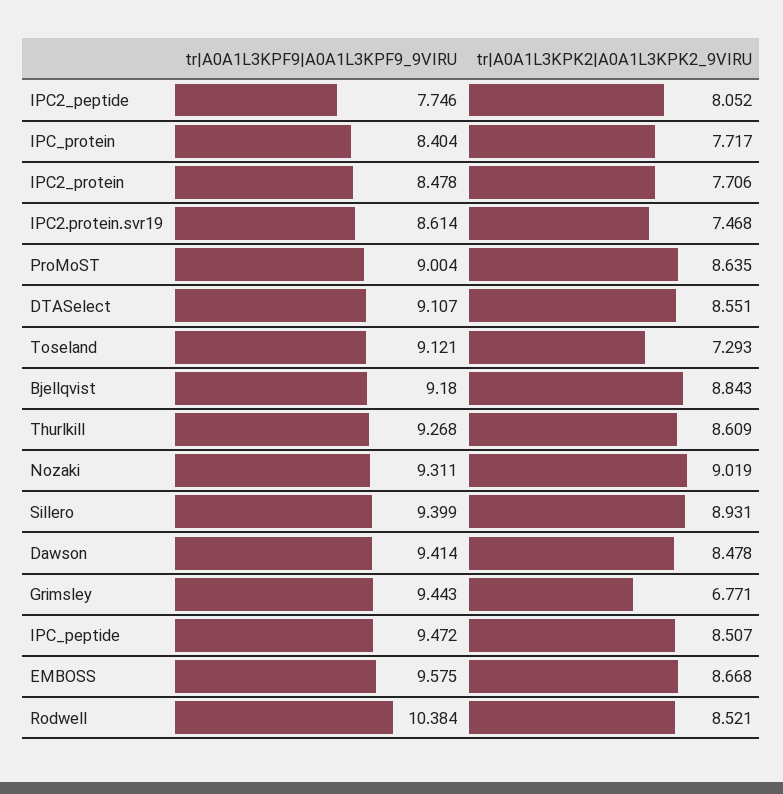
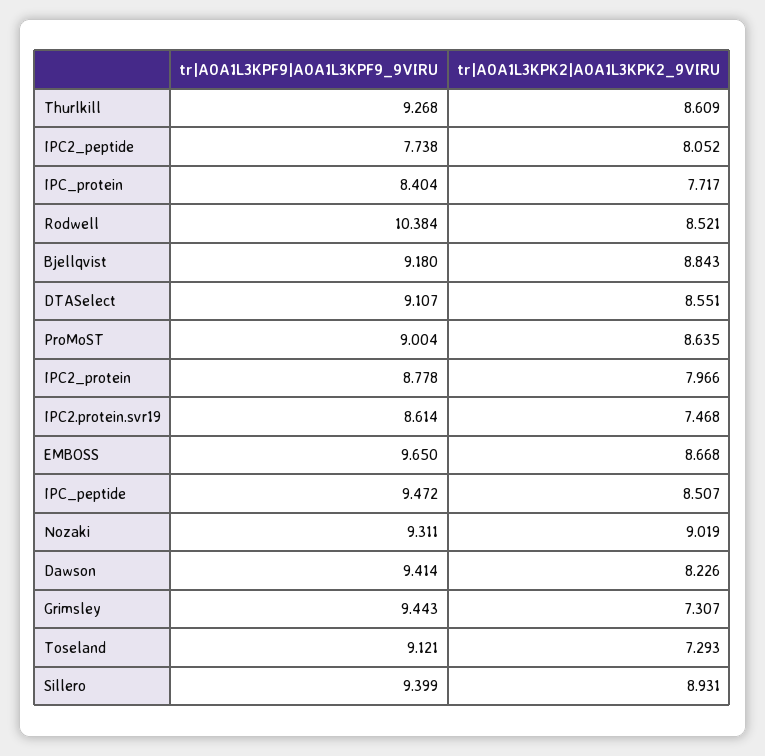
  {
    "tr|A0A1L3KPF9|A0A1L3KPF9_9VIRU": {
-     "IPC2_peptide": 7.746,
+     "IPC2_peptide": 7.738,
      "IPC_protein": 8.404,
-     "IPC2_protein": 8.478,
+     "IPC2_protein": 8.778,
      "IPC2.protein.svr19": 8.614,
      "ProMoST": 9.004,
      "DTASelect": 9.107,
      "Toseland": 9.121,
      "Bjellqvist": 9.18,
      "Thurlkill": 9.268,
      "Nozaki": 9.311,
      "Sillero": 9.399,
      "Dawson": 9.414,
      "Grimsley": 9.443,
      "IPC_peptide": 9.472,
-     "EMBOSS": 9.575,
+     "EMBOSS": 9.65,
      "Rodwell": 10.384
    },
    "tr|A0A1L3KPK2|A0A1L3KPK2_9VIRU": {
      "IPC2_peptide": 8.052,
      "IPC_protein": 7.717,
-     "IPC2_protein": 7.706,
+     "IPC2_protein": 7.966,
      "IPC2.protein.svr19": 7.468,
      "ProMoST": 8.635,
      "DTASelect": 8.551,
      "Toseland": 7.293,
      "Bjellqvist": 8.843,
      "Thurlkill": 8.609,
      "Nozaki": 9.019,
      "Sillero": 8.931,
-     "Dawson": 8.478,
+     "Dawson": 8.226,
-     "Grimsley": 6.771,
+     "Grimsley": 7.307,
      "IPC_peptide": 8.507,
      "EMBOSS": 8.668,
      "Rodwell": 8.521
    }
  }

